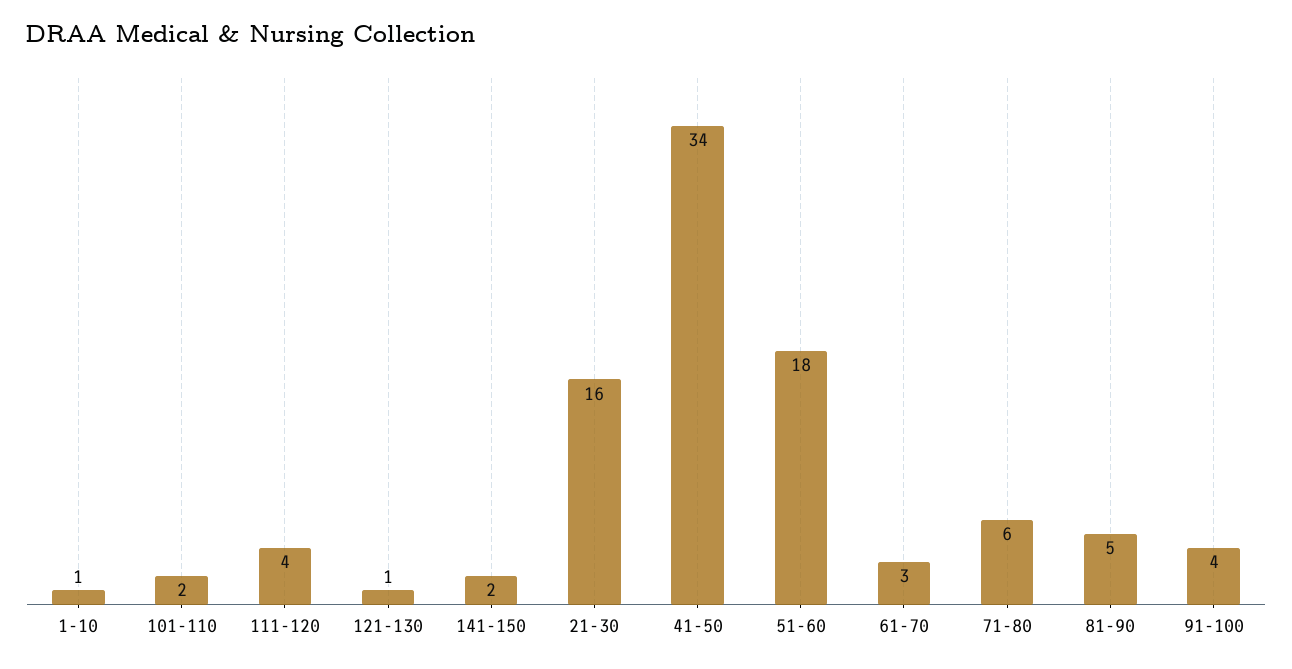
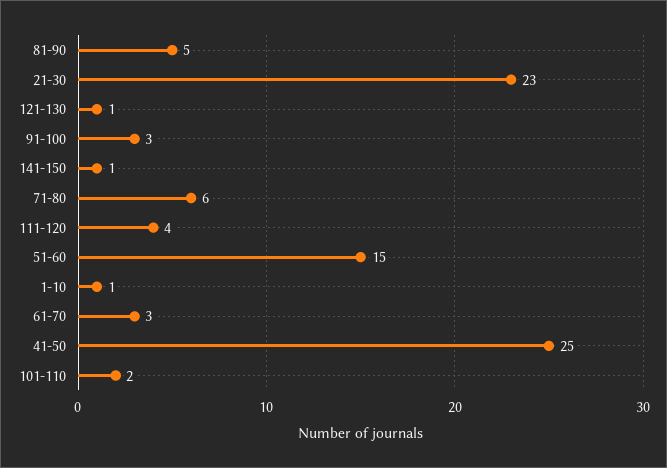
  {
    "1-10": 1,
    "101-110": 2,
    "111-120": 4,
    "121-130": 1,
-   "141-150": 2,
+   "141-150": 1,
-   "21-30": 16,
+   "21-30": 23,
-   "41-50": 34,
+   "41-50": 25,
-   "51-60": 18,
+   "51-60": 15,
    "61-70": 3,
    "71-80": 6,
    "81-90": 5,
-   "91-100": 4
+   "91-100": 3
  }

